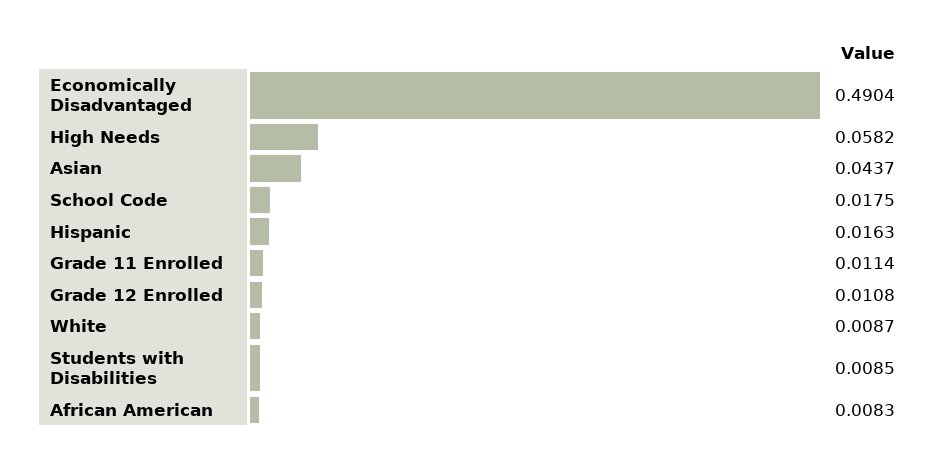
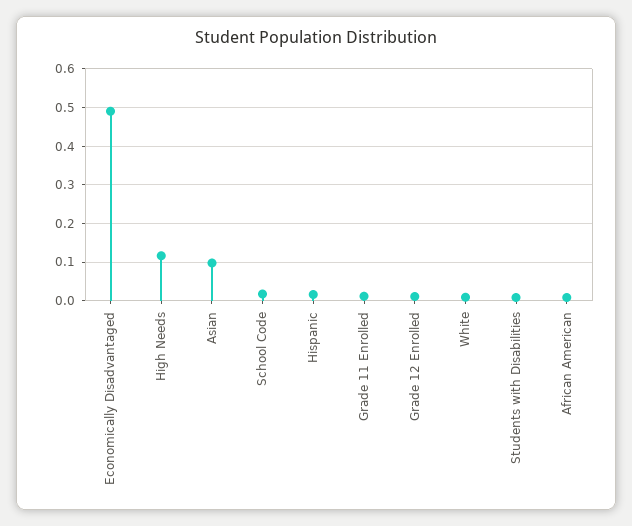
  {
    "Economically Disadvantaged": 0.4904,
-   "High Needs": 0.0582,
+   "High Needs": 0.12,
-   "Asian": 0.0437,
+   "Asian": 0.1,
    "School Code": 0.0175,
    "Hispanic": 0.0163,
    "Grade 11 Enrolled": 0.0114,
    "Grade 12 Enrolled": 0.0108,
    "White": 0.0087,
    "Students with Disabilities": 0.0085,
    "African American": 0.0083
  }

